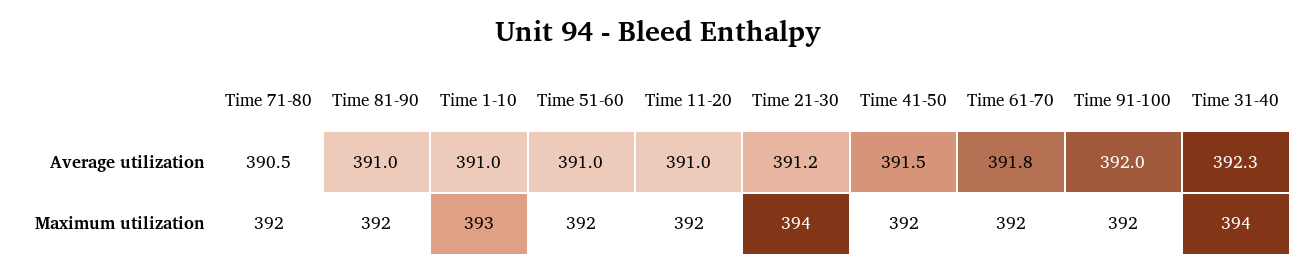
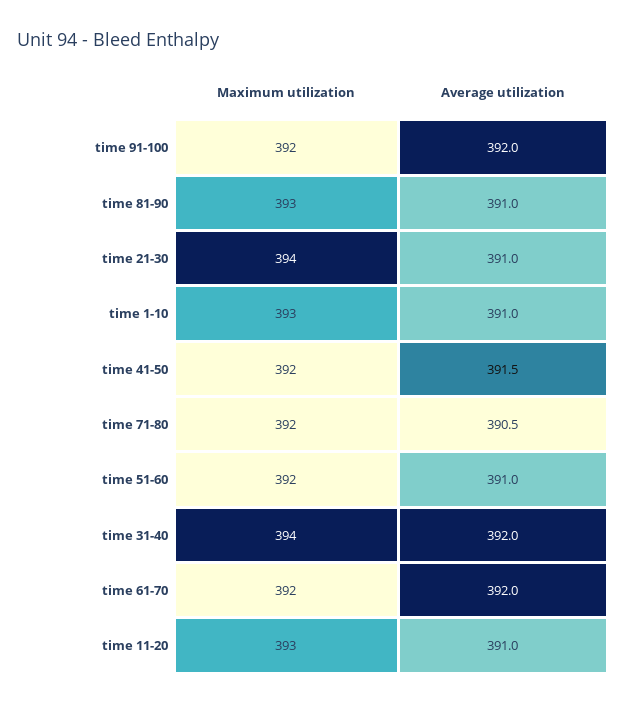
  {
    "Time 71-80": {
      "Average utilization": 390.5,
      "Maximum utilization": 392
    },
    "Time 81-90": {
      "Average utilization": 391,
-     "Maximum utilization": 392
+     "Maximum utilization": 393
    },
    "Time 1-10": {
      "Average utilization": 391,
      "Maximum utilization": 393
    },
    "Time 51-60": {
      "Average utilization": 391,
      "Maximum utilization": 392
    },
    "Time 11-20": {
      "Average utilization": 391,
-     "Maximum utilization": 392
+     "Maximum utilization": 393
    },
    "Time 21-30": {
-     "Average utilization": 391.2,
+     "Average utilization": 391,
      "Maximum utilization": 394
    },
    "Time 41-50": {
      "Average utilization": 391.5,
      "Maximum utilization": 392
    },
    "Time 61-70": {
-     "Average utilization": 391.8,
+     "Average utilization": 392,
      "Maximum utilization": 392
    },
    "Time 91-100": {
      "Average utilization": 392,
      "Maximum utilization": 392
    },
    "Time 31-40": {
-     "Average utilization": 392.3,
+     "Average utilization": 392,
      "Maximum utilization": 394
    }
  }

